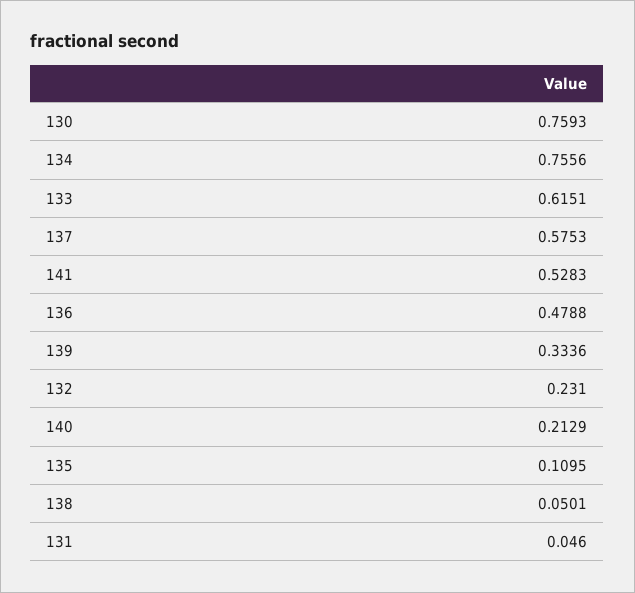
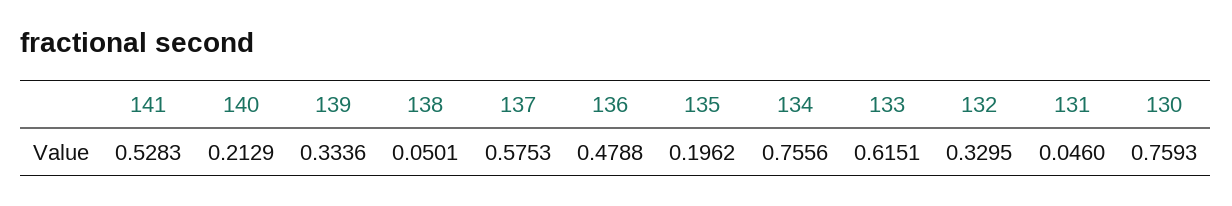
  {
    "130": 0.7593,
    "134": 0.7556,
    "133": 0.6151,
    "137": 0.5753,
    "141": 0.5283,
    "136": 0.4788,
    "139": 0.3336,
-   "132": 0.231,
+   "132": 0.3295,
    "140": 0.2129,
-   "135": 0.1095,
+   "135": 0.1962,
    "138": 0.0501,
    "131": 0.046
  }

